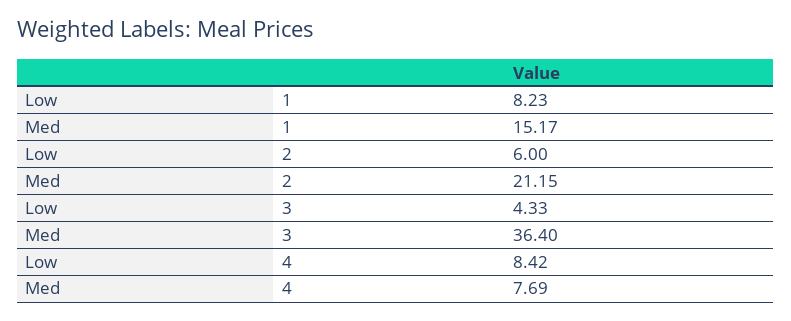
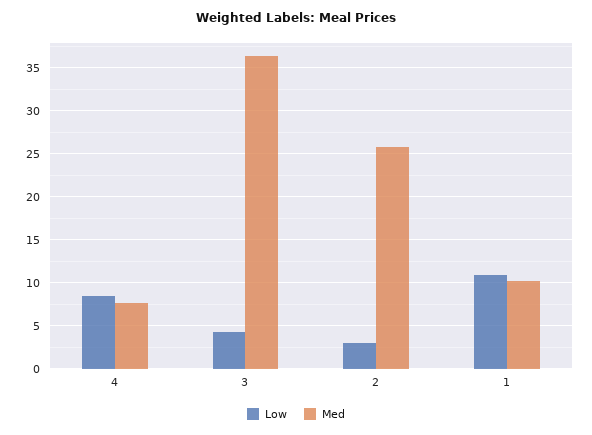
  {
    "Low": {
-     "1": 8.23,
+     "1": 11,
-     "2": 6,
+     "2": 3,
      "3": 4.33,
      "4": 8.42
    },
    "Med": {
-     "1": 15.17,
+     "1": 10,
-     "2": 21.15,
+     "2": 26,
      "3": 36.4,
      "4": 7.69
    }
  }

